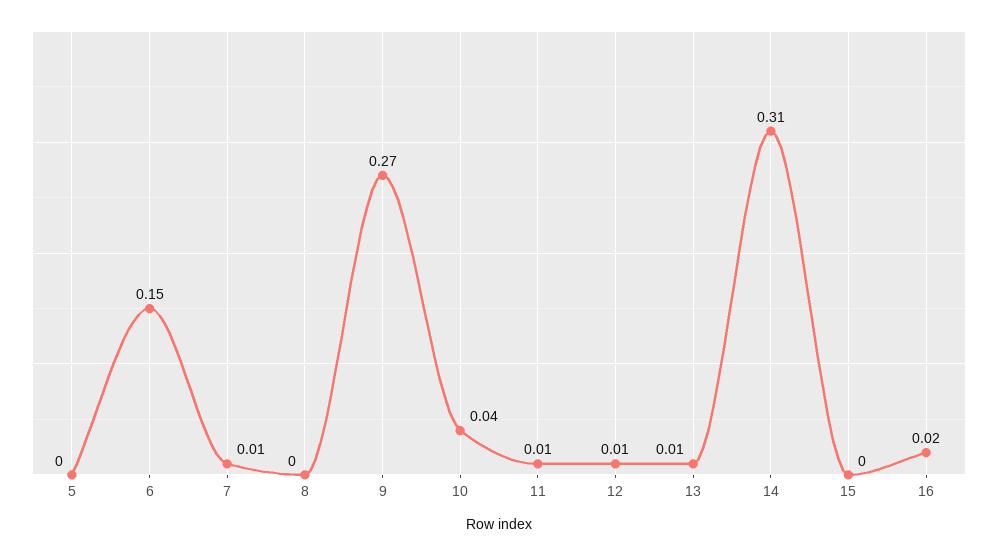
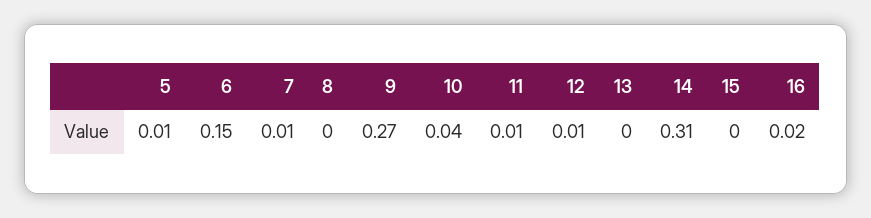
  {
-   "5": 0,
+   "5": 0.01,
    "6": 0.15,
    "7": 0.01,
    "8": 0,
    "9": 0.27,
    "10": 0.04,
    "11": 0.01,
    "12": 0.01,
-   "13": 0.01,
+   "13": 0,
    "14": 0.31,
    "15": 0,
    "16": 0.02
  }

